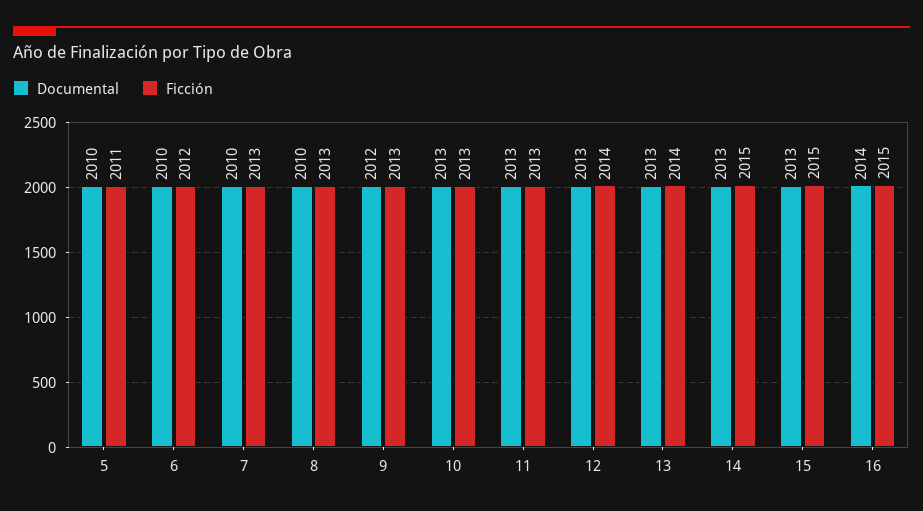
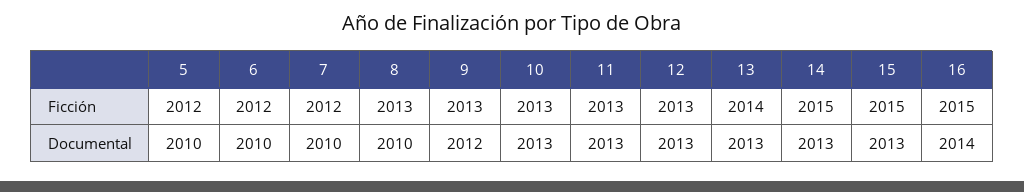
  {
    "Documental": {
      "5": 2010,
      "6": 2010,
      "7": 2010,
      "8": 2010,
      "9": 2012,
      "10": 2013,
      "11": 2013,
      "12": 2013,
      "13": 2013,
      "14": 2013,
      "15": 2013,
      "16": 2014
    },
    "Ficción": {
-     "5": 2011,
+     "5": 2012,
      "6": 2012,
-     "7": 2013,
+     "7": 2012,
      "8": 2013,
      "9": 2013,
      "10": 2013,
      "11": 2013,
-     "12": 2014,
+     "12": 2013,
      "13": 2014,
      "14": 2015,
      "15": 2015,
      "16": 2015
    }
  }

